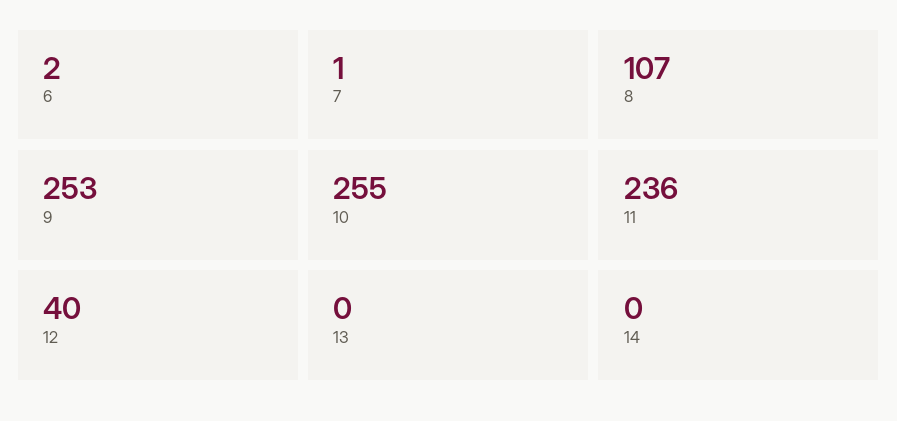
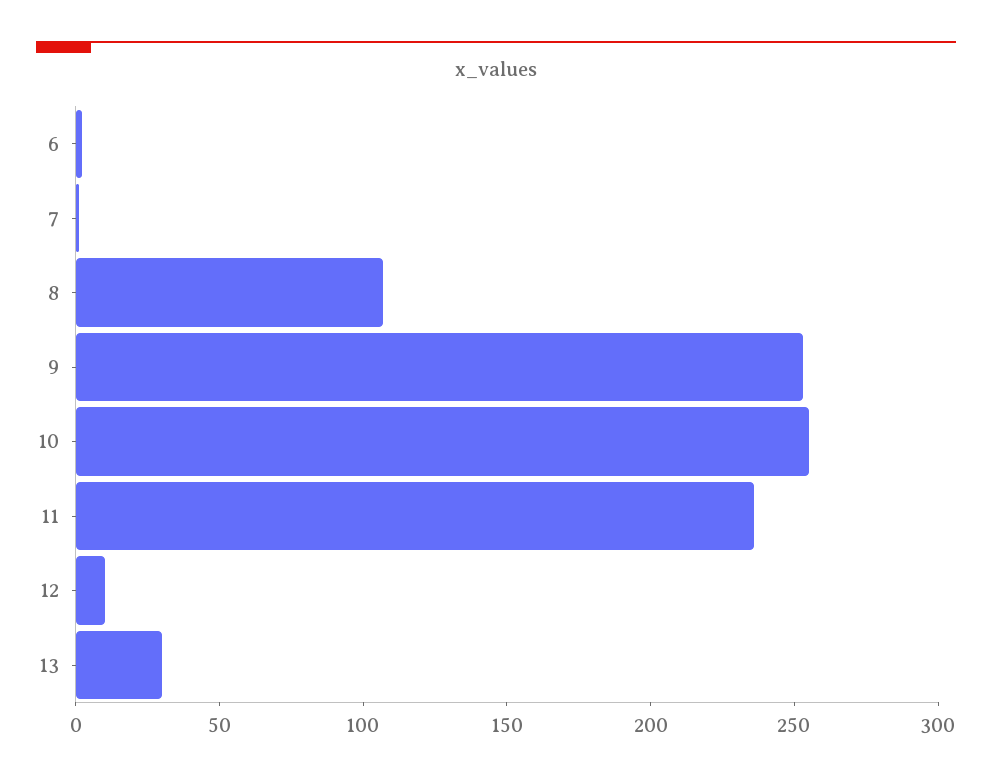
  {
    "6": 2,
    "7": 1,
    "8": 107,
    "9": 253,
    "10": 255,
    "11": 236,
-   "12": 40,
+   "12": 10,
-   "13": 0,
+   "13": 30
-   "14": 0
  }

